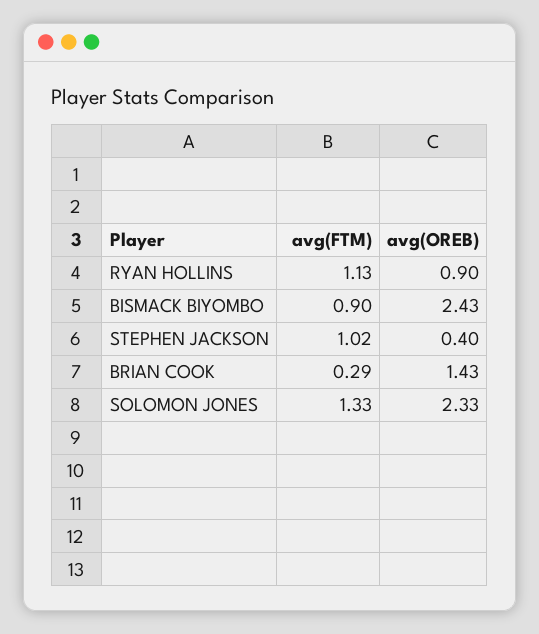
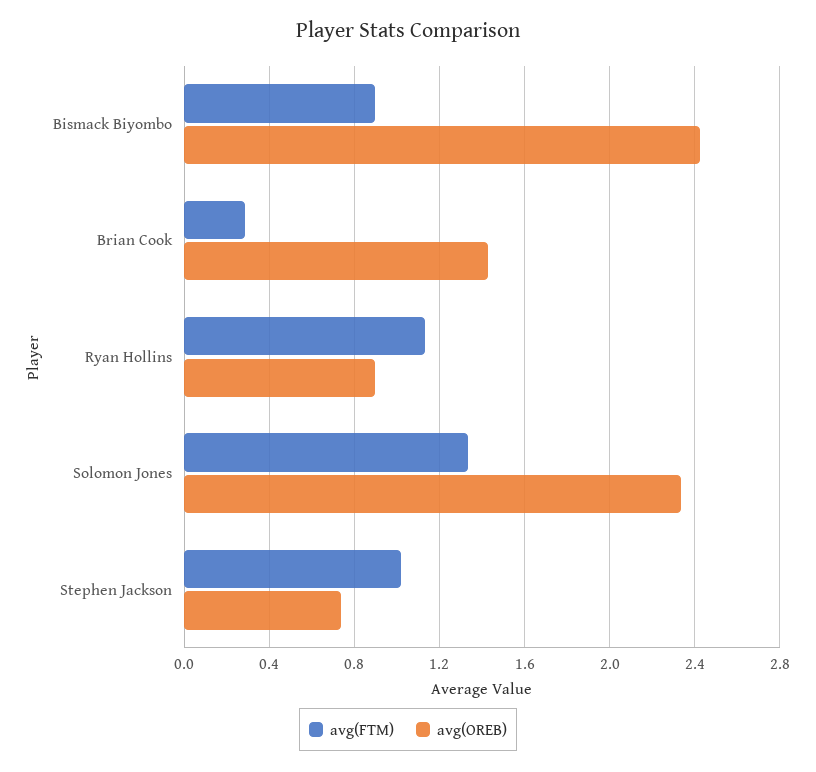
  {
    "avg(FTM)": {
      "RYAN HOLLINS": 1.13,
      "BISMACK BIYOMBO": 0.9,
      "STEPHEN JACKSON": 1.02,
      "BRIAN COOK": 0.29,
      "SOLOMON JONES": 1.33
    },
    "avg(OREB)": {
      "RYAN HOLLINS": 0.9,
      "BISMACK BIYOMBO": 2.43,
-     "STEPHEN JACKSON": 0.4,
+     "STEPHEN JACKSON": 0.75,
      "BRIAN COOK": 1.43,
      "SOLOMON JONES": 2.33
    }
  }

